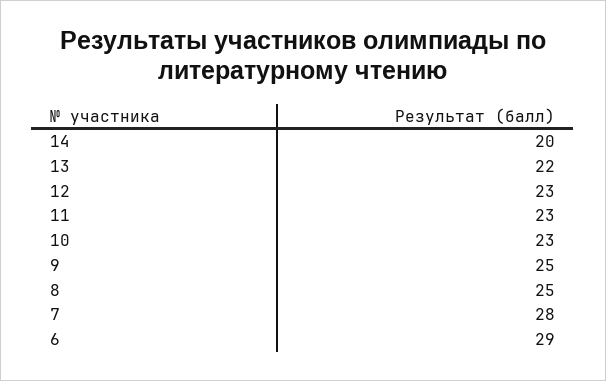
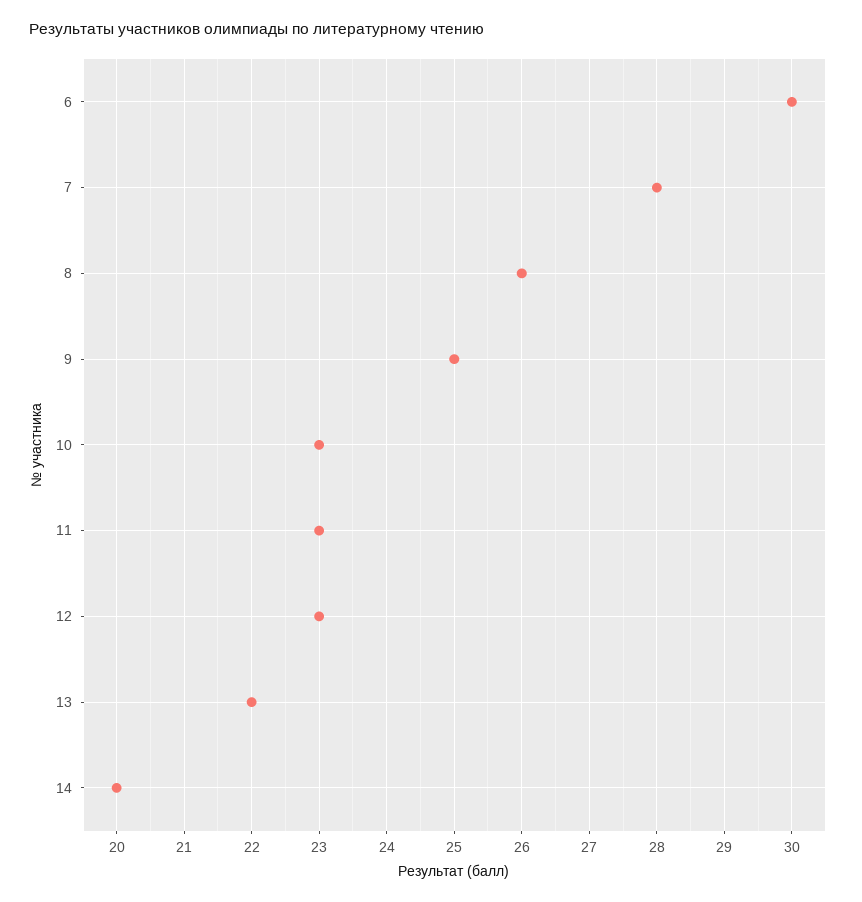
  {
    "14": 20,
    "13": 22,
    "12": 23,
    "11": 23,
    "10": 23,
    "9": 25,
-   "8": 25,
+   "8": 26,
    "7": 28,
-   "6": 29
+   "6": 30
  }

